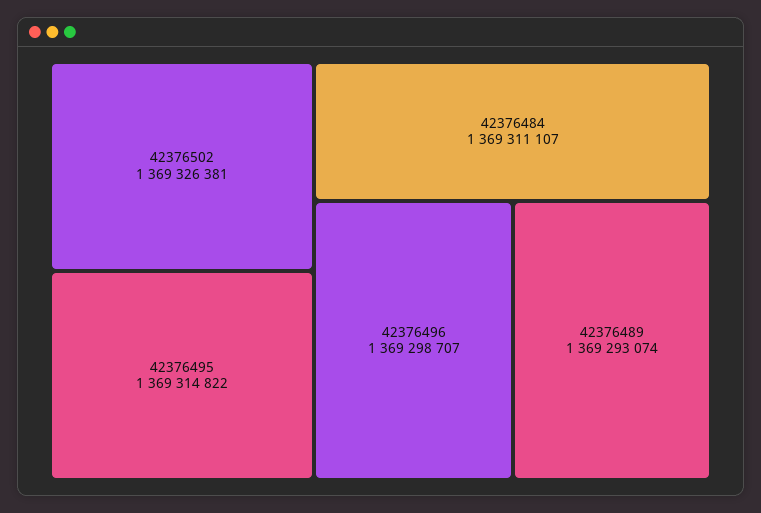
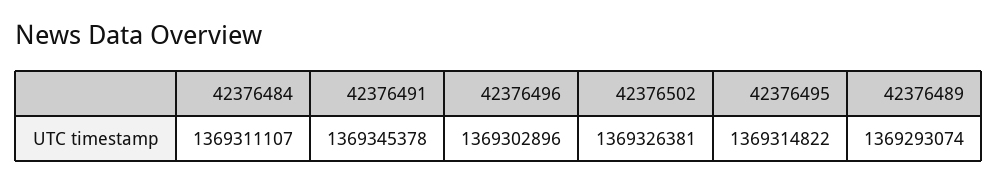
  {
    "42376502": 1369326381,
    "42376495": 1369314822,
    "42376484": 1369311107,
-   "42376496": 1369298707,
+   "42376496": 1369302896,
-   "42376489": 1369293074
+   "42376489": 1369293074,
+   "42376491": 1369345378
  }

